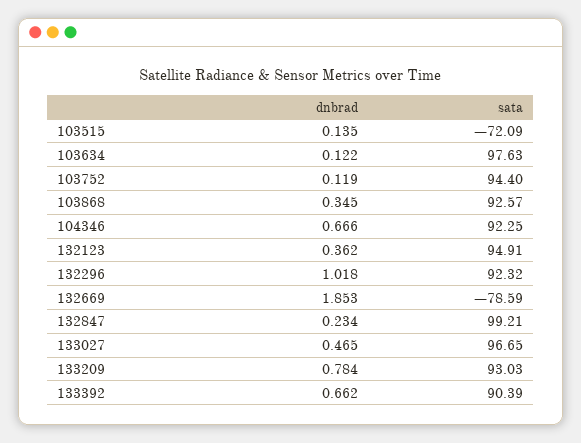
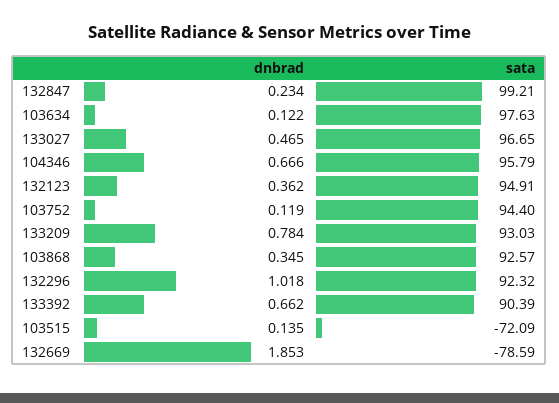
  {
    "dnbrad": {
      "103515": 0.135,
      "103634": 0.122,
      "103752": 0.119,
      "103868": 0.345,
      "104346": 0.666,
      "132123": 0.362,
      "132296": 1.018,
      "132669": 1.853,
      "132847": 0.234,
      "133027": 0.465,
      "133209": 0.784,
      "133392": 0.662
    },
    "sata": {
      "103515": -72.09,
      "103634": 97.63,
      "103752": 94.4,
      "103868": 92.57,
-     "104346": 92.25,
+     "104346": 95.79,
      "132123": 94.91,
      "132296": 92.32,
      "132669": -78.59,
      "132847": 99.21,
      "133027": 96.65,
      "133209": 93.03,
      "133392": 90.39
    }
  }

